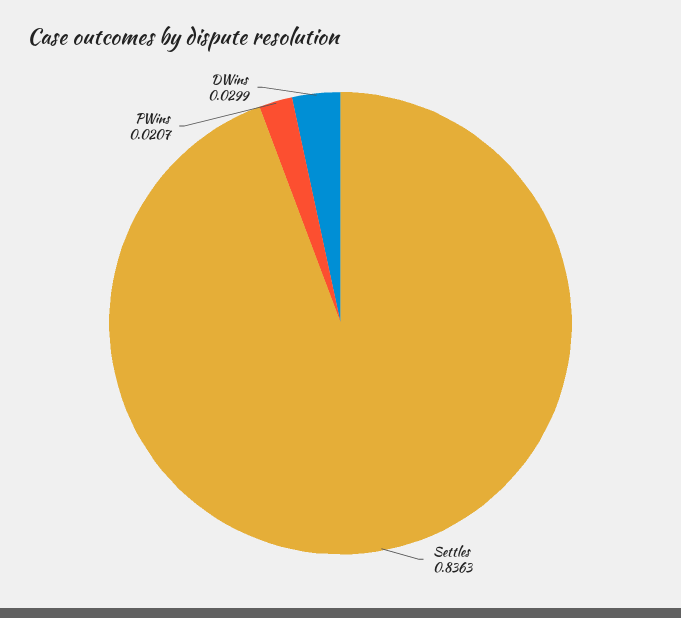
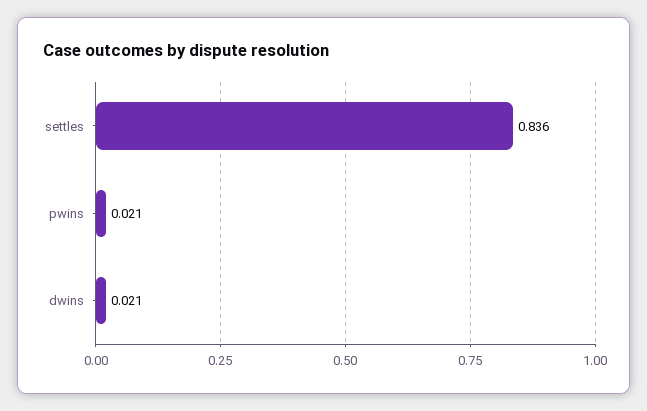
  {
    "Settles": 0.8363,
    "PWins": 0.0207,
-   "DWins": 0.0299
+   "DWins": 0.021
  }

